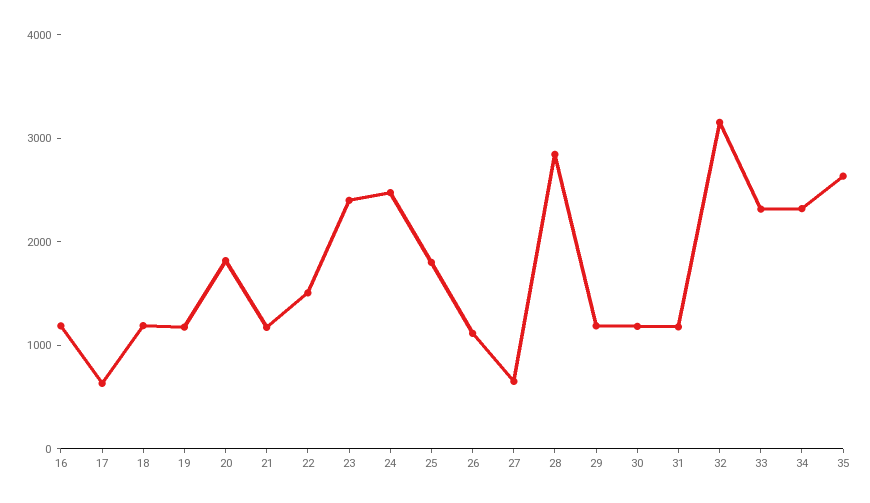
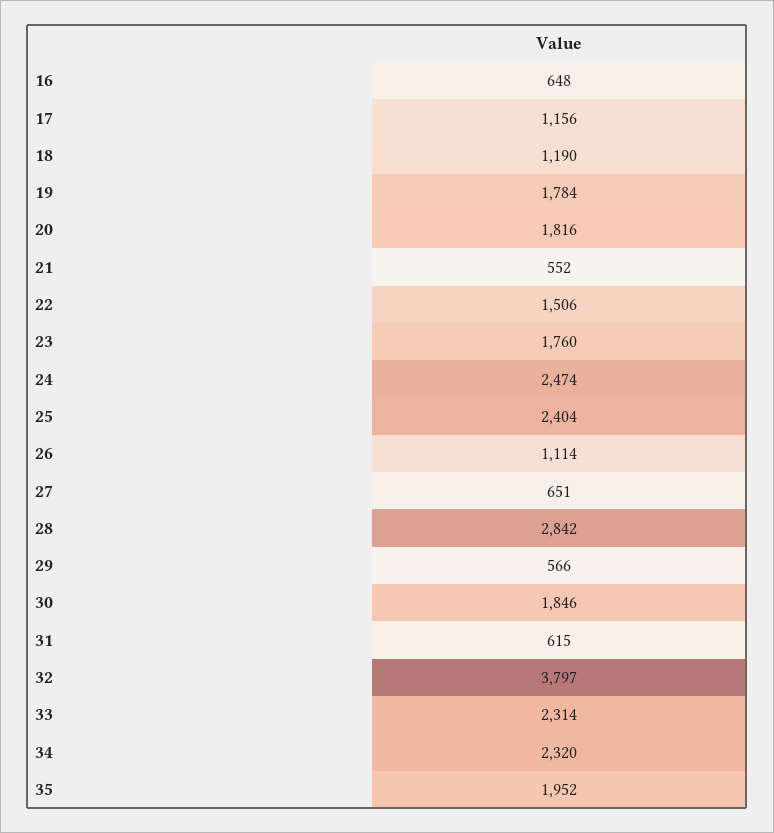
  {
-   "16": 1200,
+   "16": 648,
-   "17": 600,
+   "17": 1156,
    "18": 1190,
-   "19": 1200,
+   "19": 1784,
    "20": 1816,
-   "21": 1200,
+   "21": 552,
    "22": 1506,
-   "23": 2400,
+   "23": 1760,
    "24": 2474,
-   "25": 1800,
+   "25": 2404,
    "26": 1114,
    "27": 651,
    "28": 2842,
-   "29": 1200,
+   "29": 566,
-   "30": 1200,
+   "30": 1846,
-   "31": 1200,
+   "31": 615,
-   "32": 3200,
+   "32": 3797,
    "33": 2314,
    "34": 2320,
-   "35": 2600
+   "35": 1952
  }

